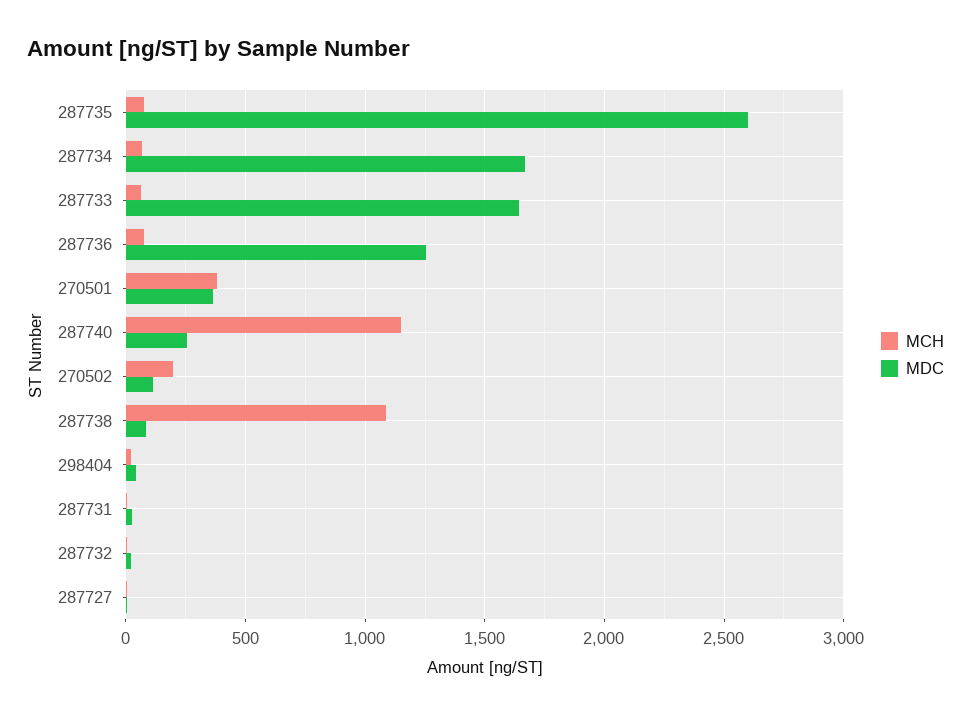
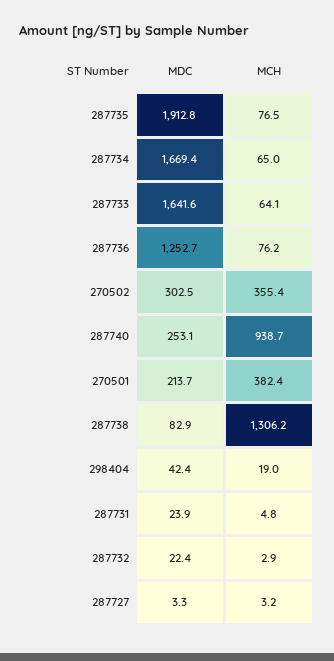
  {
    "MCH": {
      "287735": 76.5,
      "287734": 65,
      "287733": 64.1,
      "287736": 76.2,
      "270501": 382.4,
-     "287740": 1150,
+     "287740": 938.7,
-     "270502": 200,
+     "270502": 355.4,
-     "287738": 1100,
+     "287738": 1306.2,
      "298404": 19,
      "287731": 4.8,
      "287732": 2.9,
      "287727": 3.2
    },
    "MDC": {
-     "287735": 2600,
+     "287735": 1912.8,
      "287734": 1669.4,
      "287733": 1641.6,
      "287736": 1252.7,
-     "270501": 350,
+     "270501": 213.7,
      "287740": 253.1,
-     "270502": 100,
+     "270502": 302.5,
      "287738": 82.9,
      "298404": 42.4,
      "287731": 23.9,
      "287732": 22.4,
      "287727": 3.3
    }
  }

